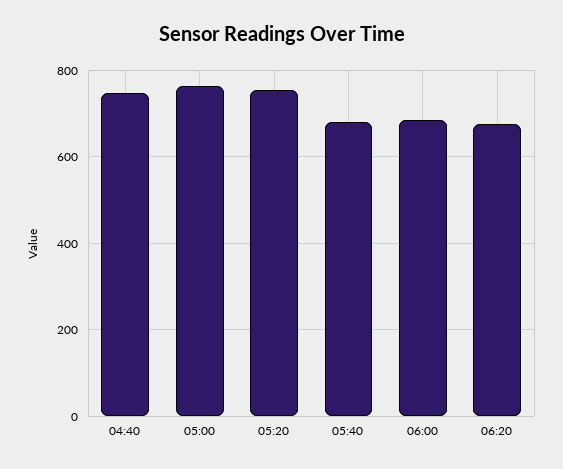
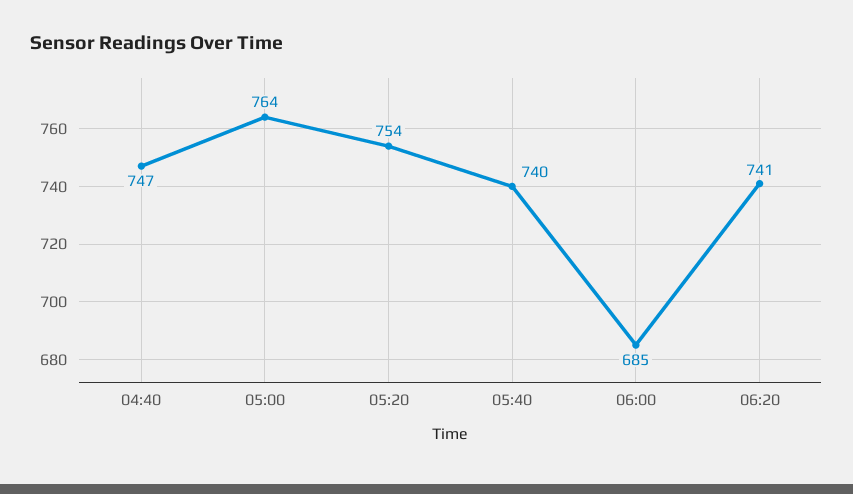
  {
    "04:40": 747,
    "05:00": 764,
    "05:20": 754,
-   "05:40": 680,
+   "05:40": 740,
    "06:00": 685,
-   "06:20": 680
+   "06:20": 741
  }

